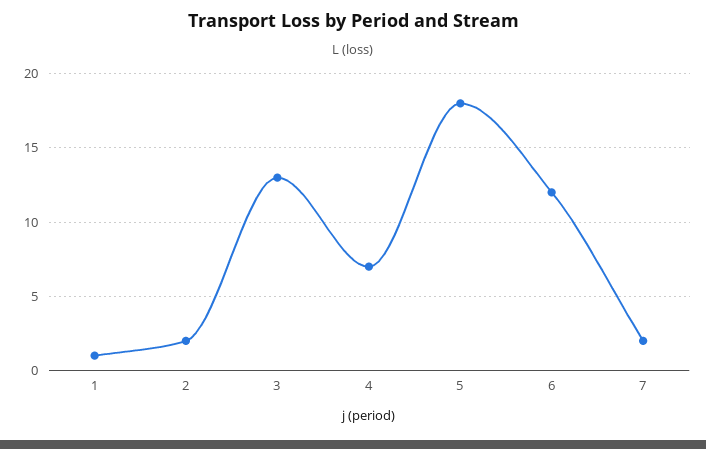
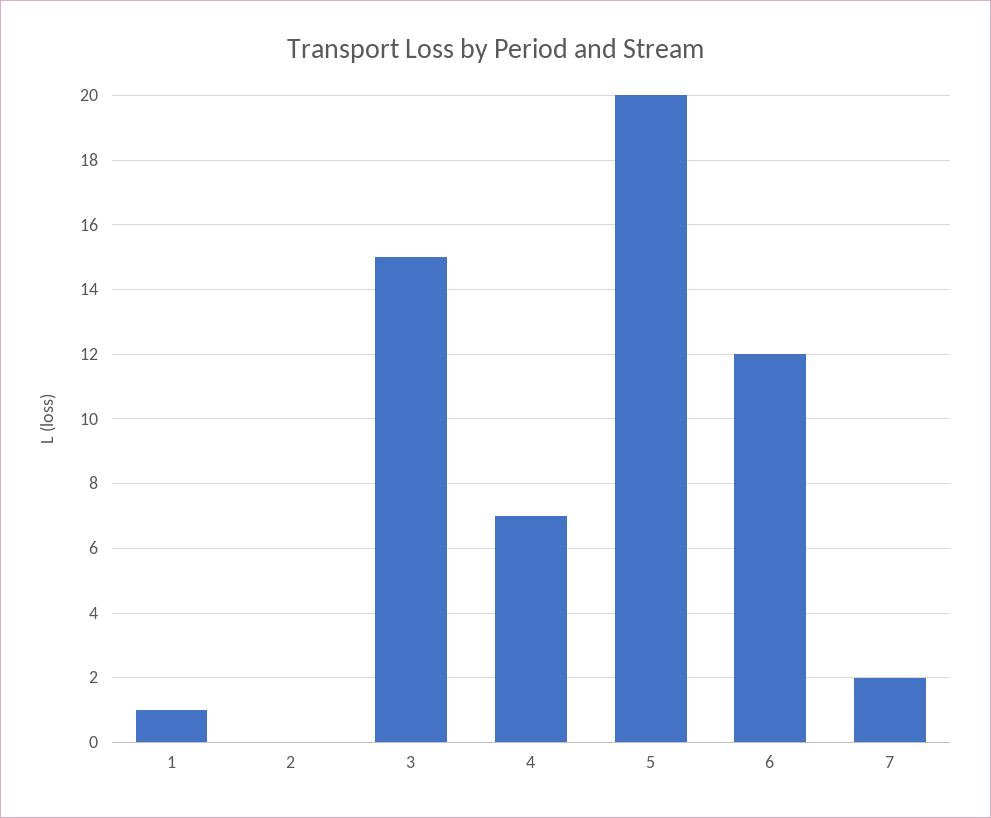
  {
    "1": 1,
-   "2": 2,
+   "2": 0,
-   "3": 13,
+   "3": 15,
    "4": 7,
-   "5": 18,
+   "5": 20,
    "6": 12,
    "7": 2
  }

